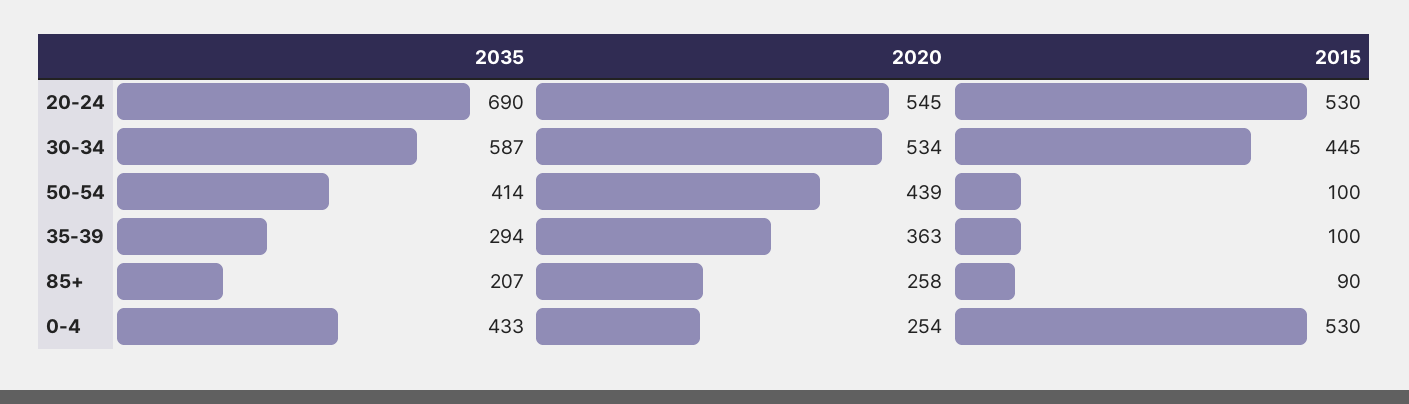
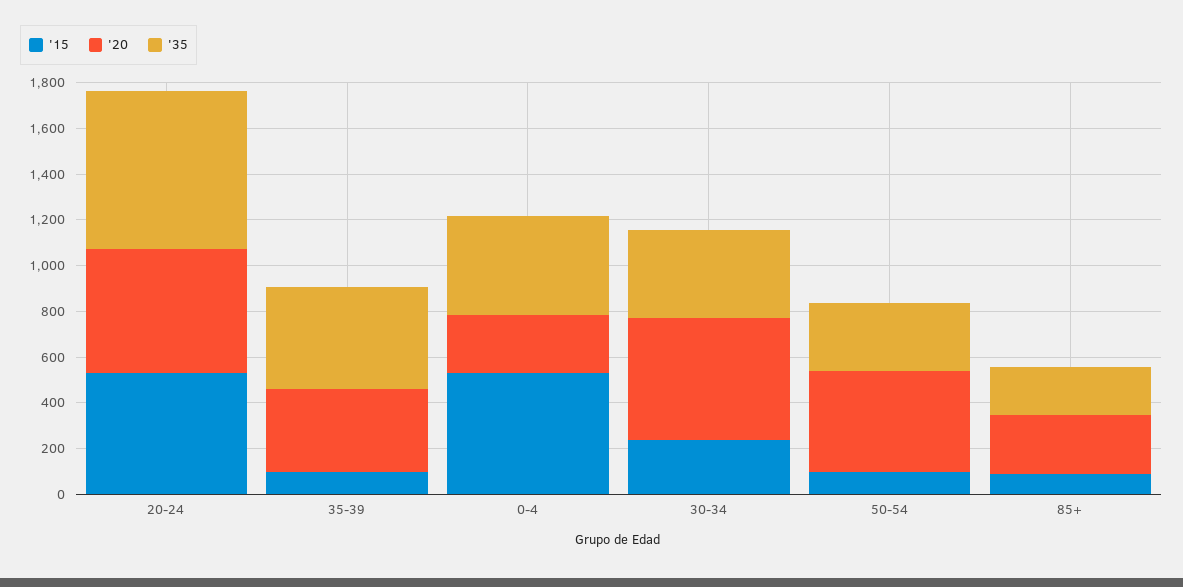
  {
    "2035": {
      "20-24": 690,
-     "30-34": 587,
+     "30-34": 400,
-     "50-54": 414,
+     "50-54": 300,
-     "35-39": 294,
+     "35-39": 450,
      "85+": 207,
      "0-4": 433
    },
    "2020": {
      "20-24": 545,
      "30-34": 534,
      "50-54": 439,
      "35-39": 363,
      "85+": 258,
      "0-4": 254
    },
    "2015": {
      "20-24": 530,
-     "30-34": 445,
+     "30-34": 250,
      "50-54": 100,
      "35-39": 100,
      "85+": 90,
      "0-4": 530
    }
  }

